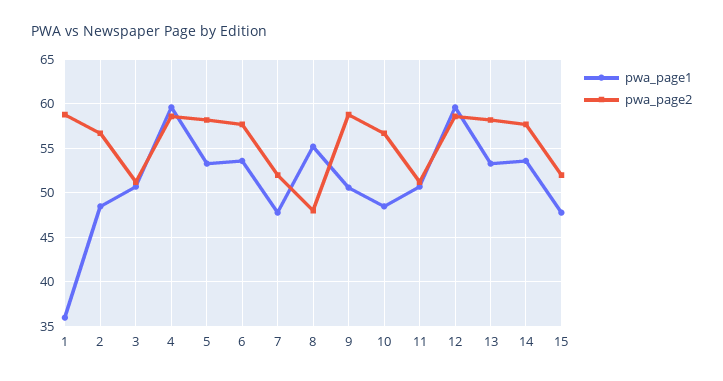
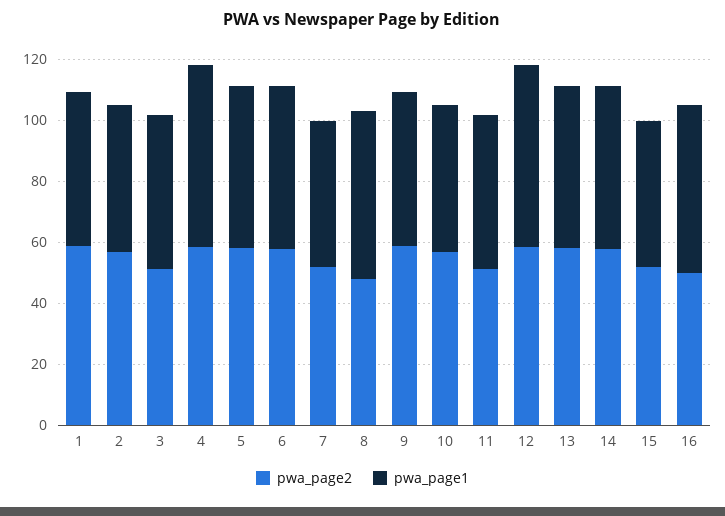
  {
    "pwa_page1": {
-     "1": 36,
+     "1": 50,
      "2": 49,
      "3": 51,
      "4": 60,
      "5": 53,
      "6": 54,
      "7": 48,
      "8": 55,
      "9": 51,
      "10": 49,
      "11": 51,
      "12": 60,
      "13": 53,
      "14": 54,
-     "15": 48
+     "15": 48,
+     "16": 55
    },
    "pwa_page2": {
      "1": 59,
      "2": 57,
      "3": 51,
      "4": 59,
      "5": 58,
      "6": 58,
      "7": 52,
      "8": 48,
      "9": 59,
      "10": 57,
      "11": 51,
      "12": 59,
      "13": 58,
      "14": 58,
-     "15": 52
+     "15": 52,
+     "16": 50
    }
  }

